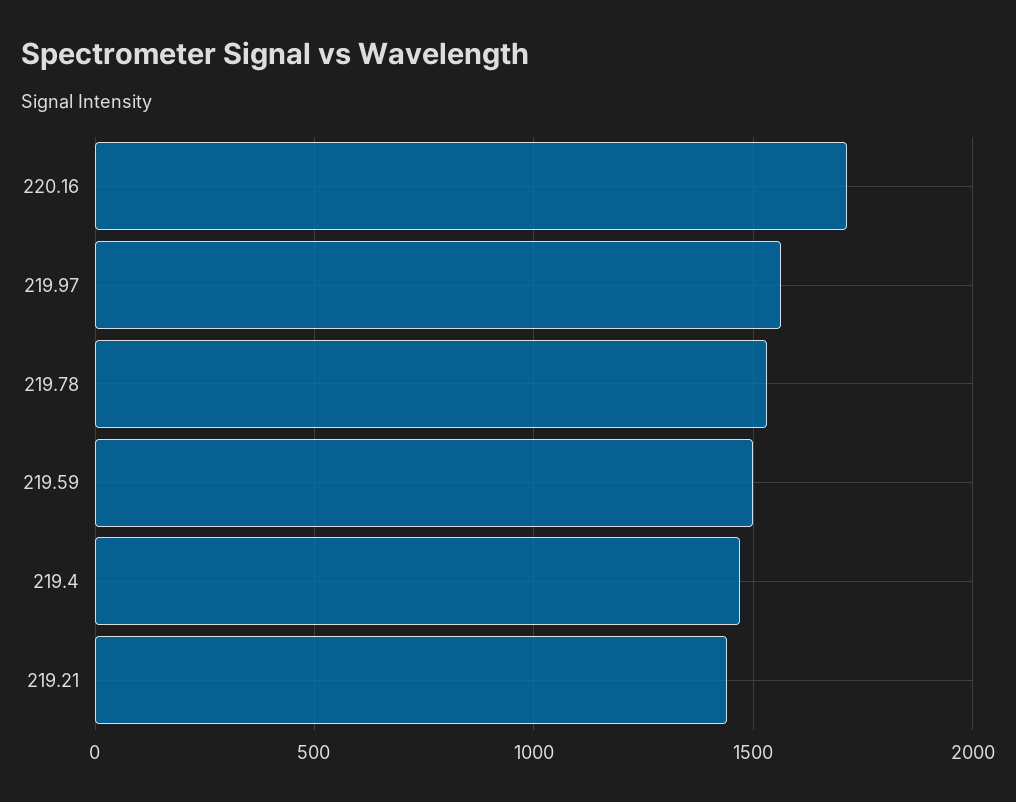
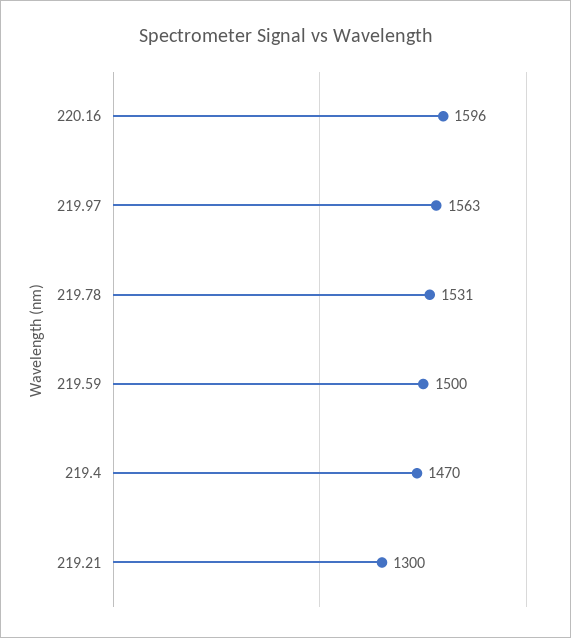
  {
-   "220.16": 1700,
+   "220.16": 1596,
    "219.97": 1563,
    "219.78": 1531,
    "219.59": 1500,
    "219.4": 1470,
-   "219.21": 1450
+   "219.21": 1300
  }

